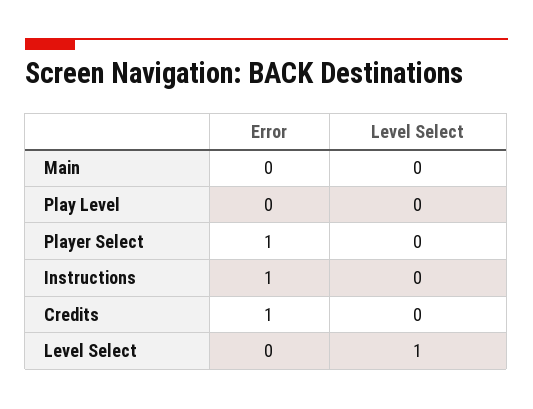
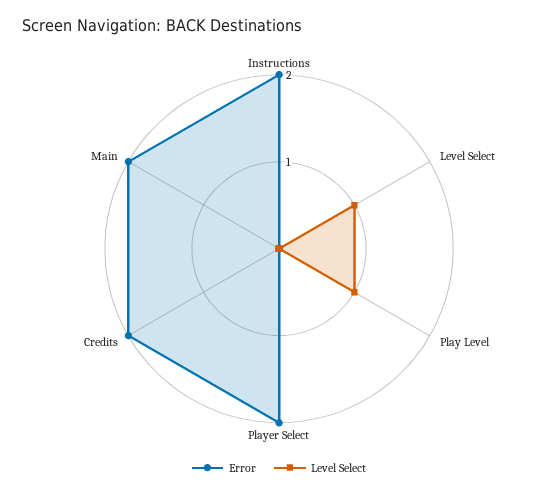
  {
    "Error": {
-     "Main": 0,
+     "Main": 2,
      "Play Level": 0,
-     "Player Select": 1,
+     "Player Select": 2,
-     "Instructions": 1,
+     "Instructions": 2,
-     "Credits": 1,
+     "Credits": 2,
      "Level Select": 0
    },
    "Level Select": {
      "Main": 0,
-     "Play Level": 0,
+     "Play Level": 1,
      "Player Select": 0,
      "Instructions": 0,
      "Credits": 0,
      "Level Select": 1
    }
  }

